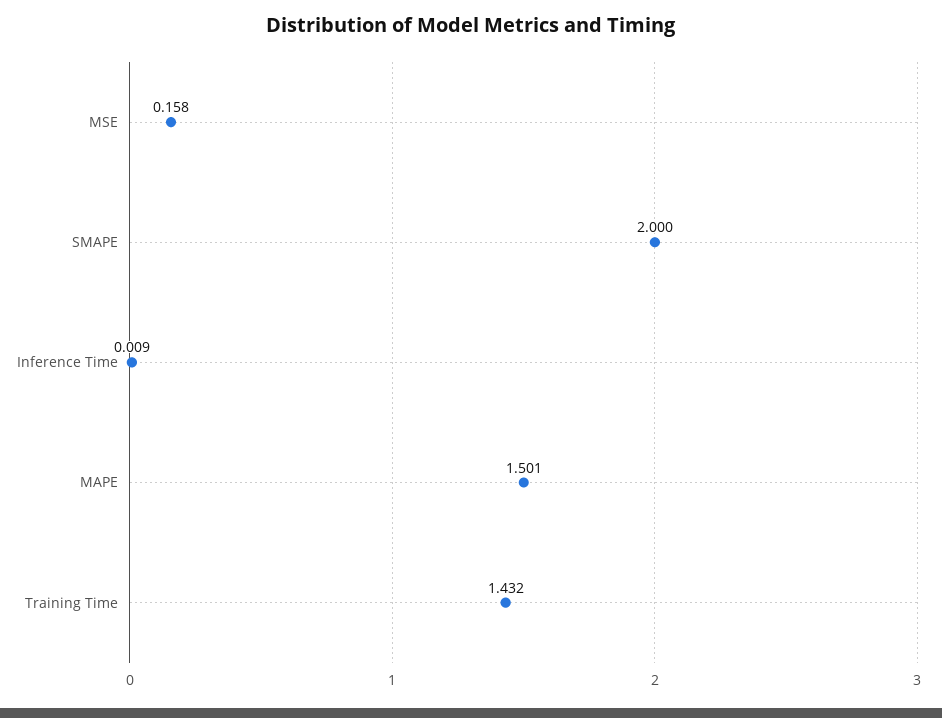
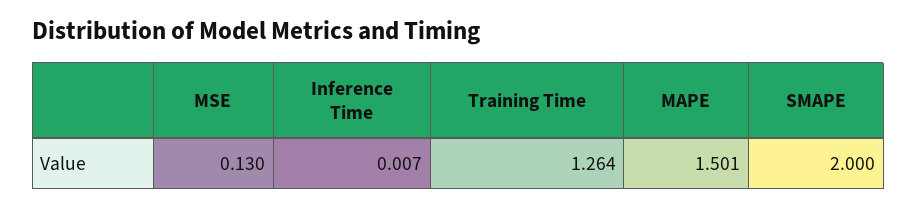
  {
-   "MSE": 0.158,
+   "MSE": 0.13,
    "SMAPE": 2,
-   "Inference Time": 0.009,
+   "Inference Time": 0.007,
    "MAPE": 1.501,
-   "Training Time": 1.432
+   "Training Time": 1.264
  }

